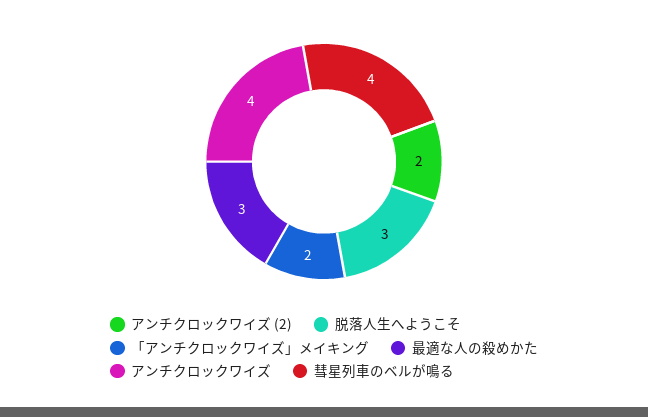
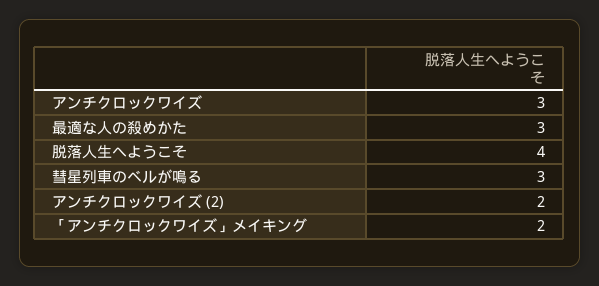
  {
    "アンチクロックワイズ (2)": 2,
-   "脱落人生へようこそ": 3,
+   "脱落人生へようこそ": 4,
    "「アンチクロックワイズ」メイキング": 2,
    "最適な人の殺めかた": 3,
-   "アンチクロックワイズ": 4,
+   "アンチクロックワイズ": 3,
-   "彗星列車のベルが鳴る": 4
+   "彗星列車のベルが鳴る": 3
  }

